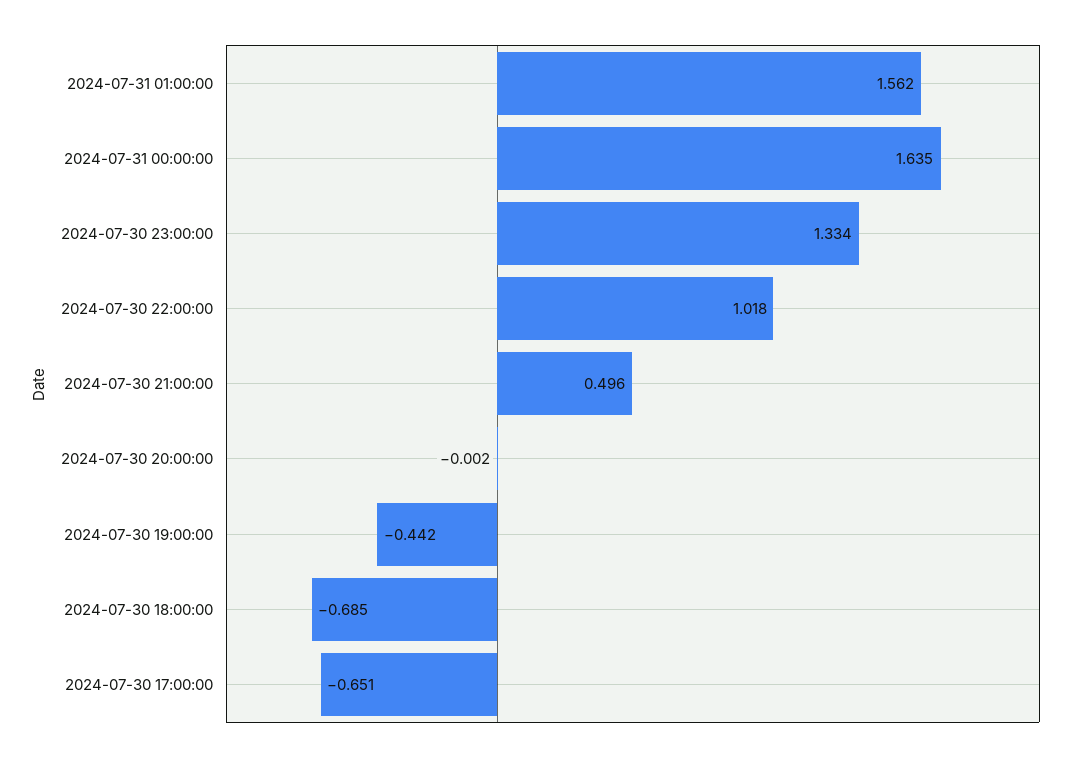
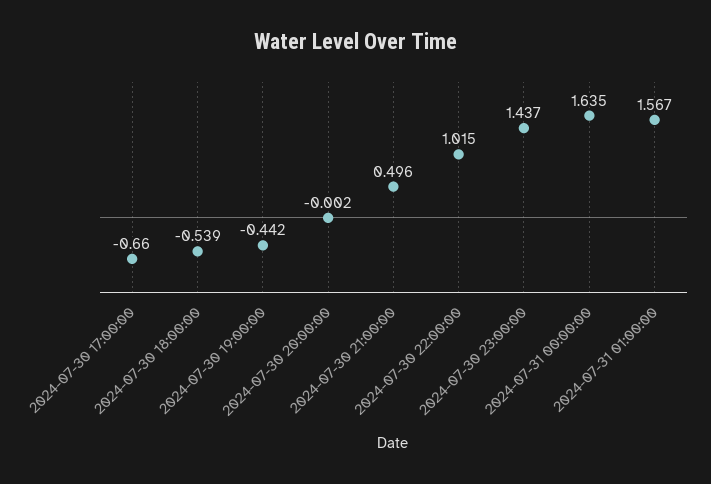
  {
-   "2024-07-31 01:00:00": 1.562,
+   "2024-07-31 01:00:00": 1.567,
    "2024-07-31 00:00:00": 1.635,
-   "2024-07-30 23:00:00": 1.334,
+   "2024-07-30 23:00:00": 1.437,
-   "2024-07-30 22:00:00": 1.018,
+   "2024-07-30 22:00:00": 1.015,
    "2024-07-30 21:00:00": 0.496,
    "2024-07-30 20:00:00": -0.002,
    "2024-07-30 19:00:00": -0.442,
-   "2024-07-30 18:00:00": -0.685,
+   "2024-07-30 18:00:00": -0.539,
-   "2024-07-30 17:00:00": -0.651
+   "2024-07-30 17:00:00": -0.66
  }

